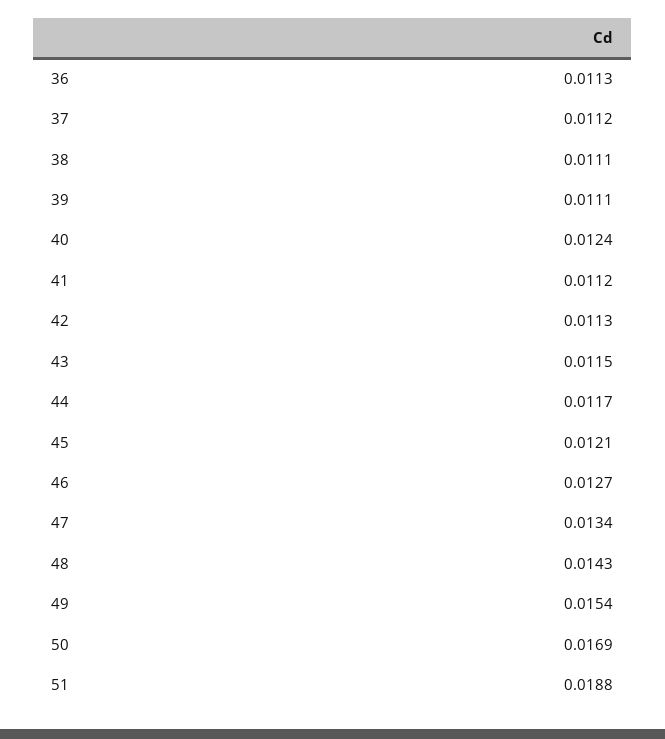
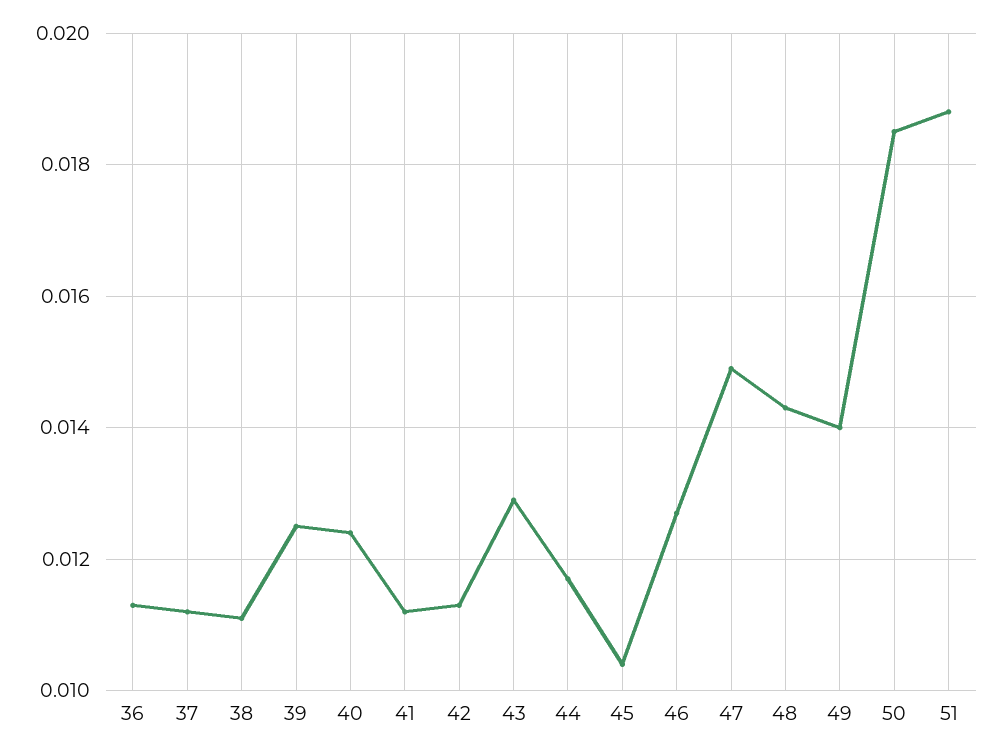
  {
    "36": 0.0113,
    "37": 0.0112,
    "38": 0.0111,
-   "39": 0.0111,
+   "39": 0.0125,
    "40": 0.0124,
    "41": 0.0112,
    "42": 0.0113,
-   "43": 0.0115,
+   "43": 0.013,
    "44": 0.0117,
-   "45": 0.0121,
+   "45": 0.0105,
    "46": 0.0127,
-   "47": 0.0134,
+   "47": 0.015,
    "48": 0.0143,
-   "49": 0.0154,
+   "49": 0.014,
-   "50": 0.0169,
+   "50": 0.0185,
    "51": 0.0188
  }

